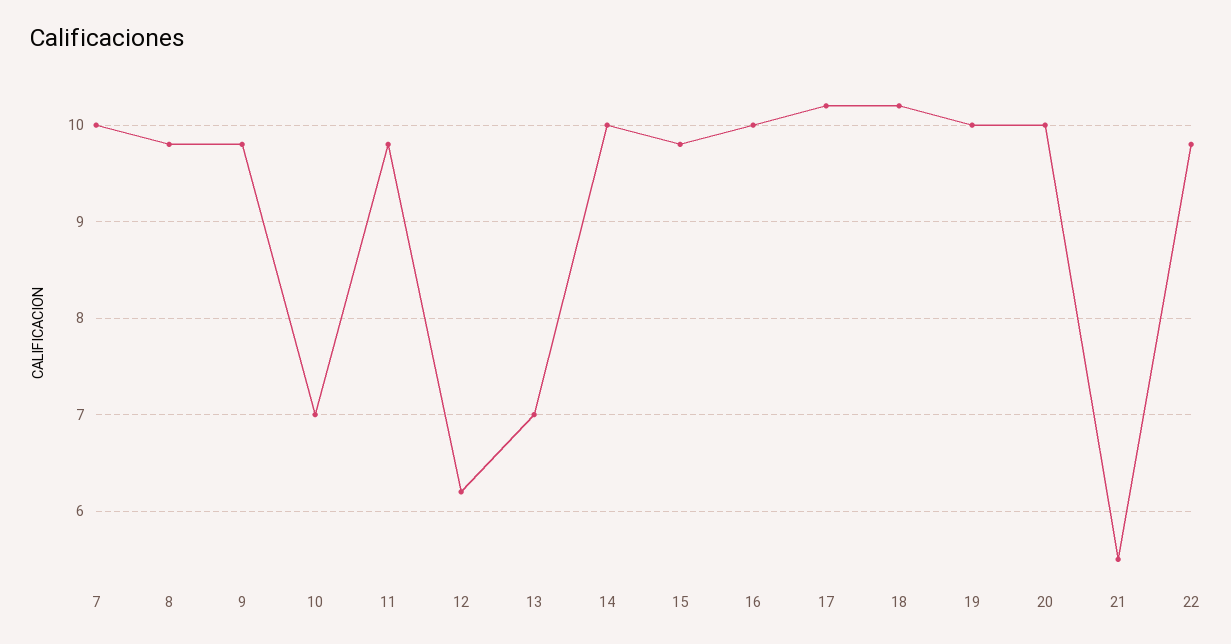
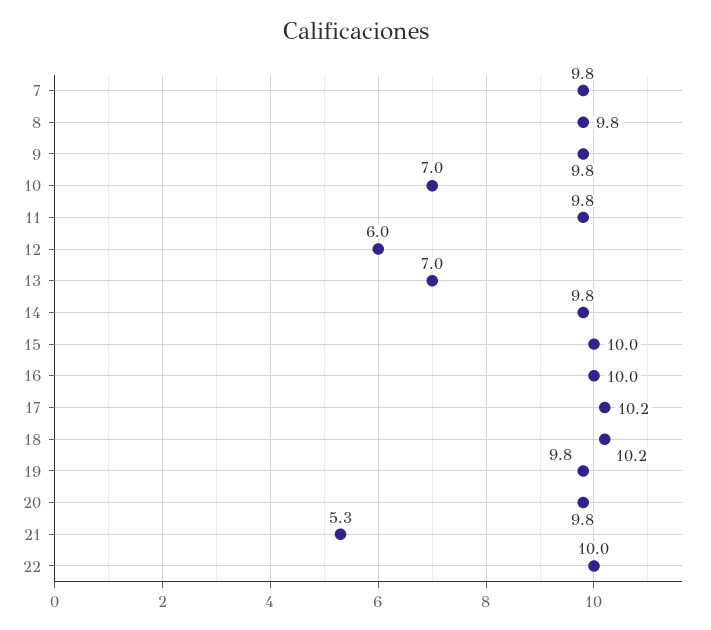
  {
-   "7": 10,
+   "7": 9.8,
    "8": 9.8,
    "9": 9.8,
    "10": 7,
    "11": 9.8,
-   "12": 6.2,
+   "12": 6,
    "13": 7,
-   "14": 10,
+   "14": 9.8,
-   "15": 9.8,
+   "15": 10,
    "16": 10,
    "17": 10.2,
    "18": 10.2,
-   "19": 10,
+   "19": 9.8,
-   "20": 10,
+   "20": 9.8,
-   "21": 5.5,
+   "21": 5.3,
-   "22": 9.8
+   "22": 10
  }

